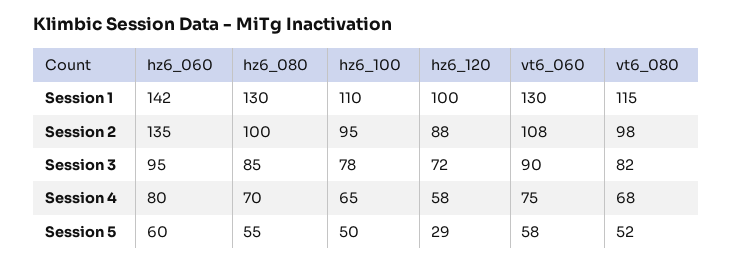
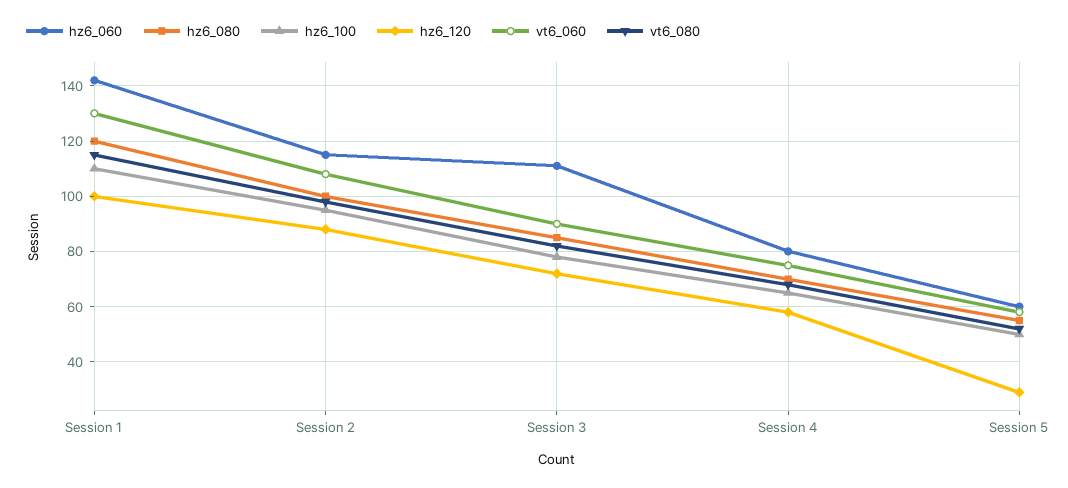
  {
    "hz6_060": {
      "Session 1": 142,
-     "Session 2": 135,
+     "Session 2": 115,
-     "Session 3": 95,
+     "Session 3": 110,
      "Session 4": 80,
      "Session 5": 60
    },
    "hz6_080": {
-     "Session 1": 130,
+     "Session 1": 120,
      "Session 2": 100,
      "Session 3": 85,
      "Session 4": 70,
      "Session 5": 55
    },
    "hz6_100": {
      "Session 1": 110,
      "Session 2": 95,
      "Session 3": 78,
      "Session 4": 65,
      "Session 5": 50
    },
    "hz6_120": {
      "Session 1": 100,
      "Session 2": 88,
      "Session 3": 72,
      "Session 4": 58,
      "Session 5": 29
    },
    "vt6_060": {
      "Session 1": 130,
      "Session 2": 108,
      "Session 3": 90,
      "Session 4": 75,
      "Session 5": 58
    },
    "vt6_080": {
      "Session 1": 115,
      "Session 2": 98,
      "Session 3": 82,
      "Session 4": 68,
      "Session 5": 52
    }
  }

